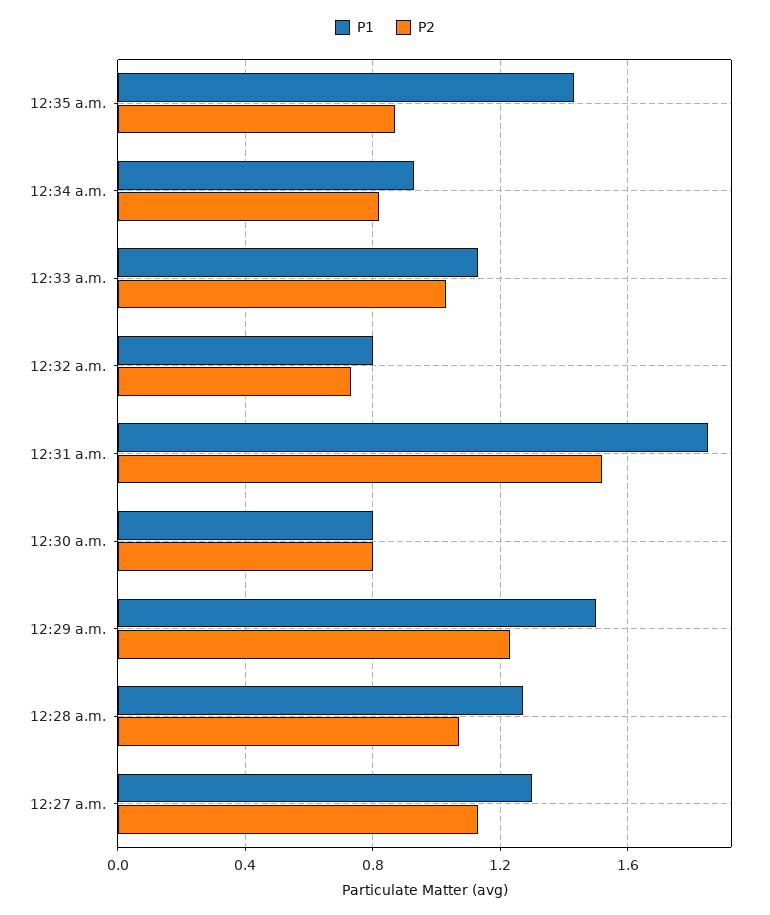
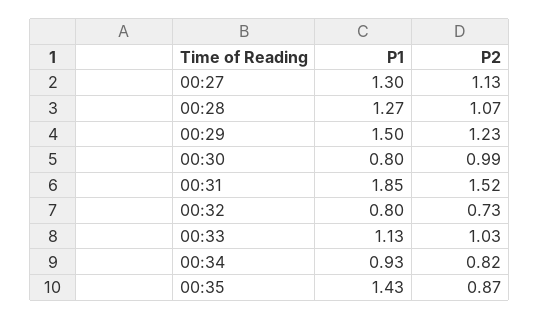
  {
    "P1": {
      "12:35 a.m.": 1.43,
      "12:34 a.m.": 0.93,
      "12:33 a.m.": 1.13,
      "12:32 a.m.": 0.8,
      "12:31 a.m.": 1.85,
      "12:30 a.m.": 0.8,
      "12:29 a.m.": 1.5,
      "12:28 a.m.": 1.27,
      "12:27 a.m.": 1.3
    },
    "P2": {
      "12:35 a.m.": 0.87,
      "12:34 a.m.": 0.82,
      "12:33 a.m.": 1.03,
      "12:32 a.m.": 0.73,
      "12:31 a.m.": 1.52,
-     "12:30 a.m.": 0.8,
+     "12:30 a.m.": 0.99,
      "12:29 a.m.": 1.23,
      "12:28 a.m.": 1.07,
      "12:27 a.m.": 1.13
    }
  }

